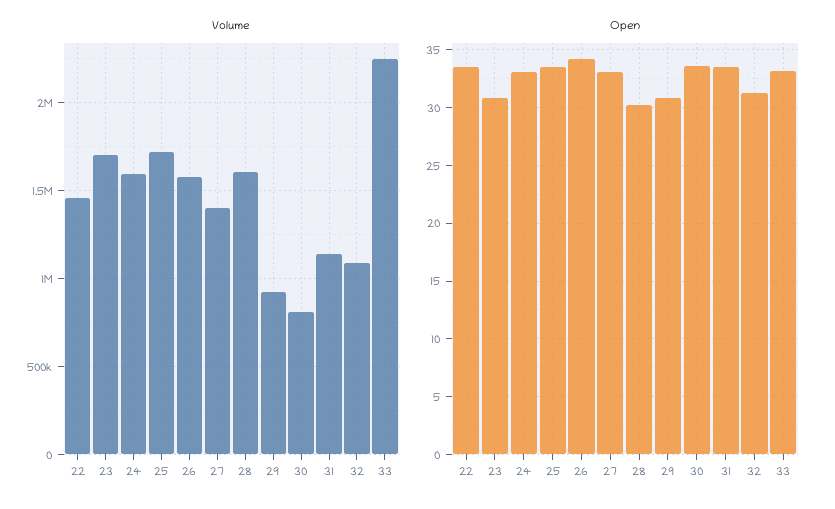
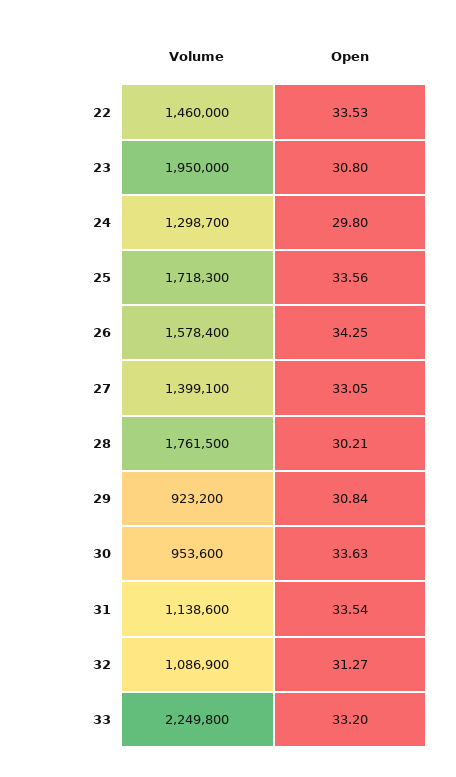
  {
    "Volume": {
      "22": 1460000,
-     "23": 1700000,
+     "23": 1950000,
-     "24": 1600000,
+     "24": 1298700,
      "25": 1718300,
      "26": 1578400,
      "27": 1399100,
-     "28": 1600000,
+     "28": 1761500,
      "29": 923200,
-     "30": 800000,
+     "30": 953600,
      "31": 1138600,
      "32": 1086900,
      "33": 2249800
    },
    "Open": {
      "22": 33.53,
      "23": 30.8,
-     "24": 33,
+     "24": 29.8,
      "25": 33.56,
      "26": 34.25,
      "27": 33.05,
      "28": 30.21,
      "29": 30.84,
      "30": 33.63,
      "31": 33.54,
      "32": 31.27,
      "33": 33.2
    }
  }

